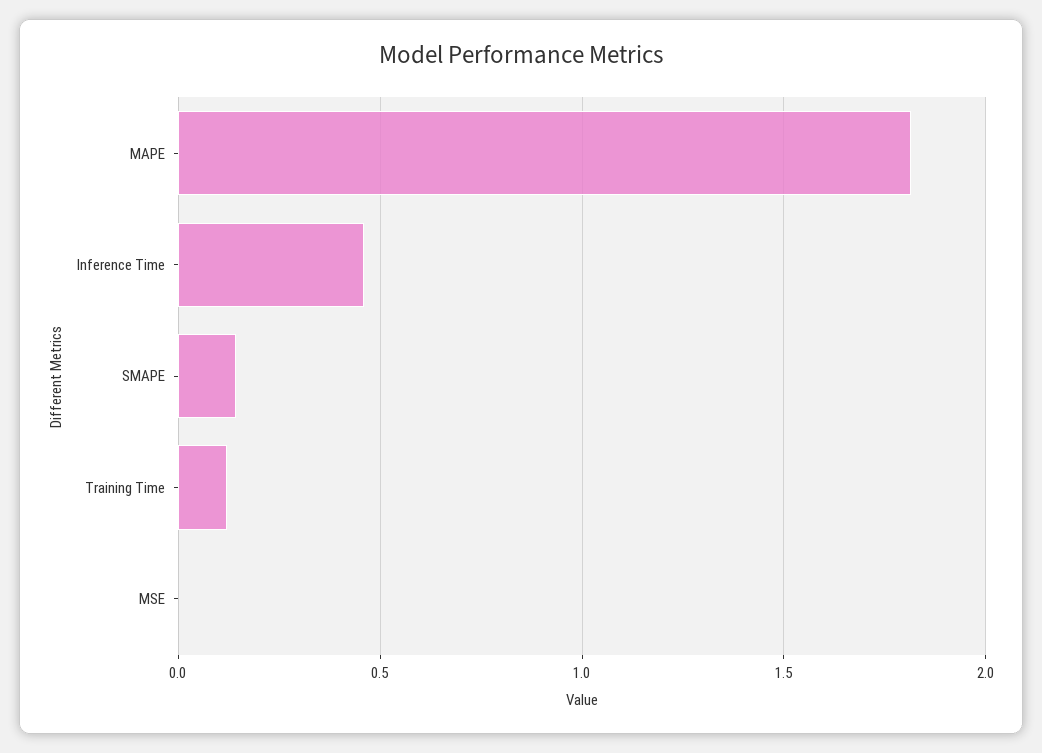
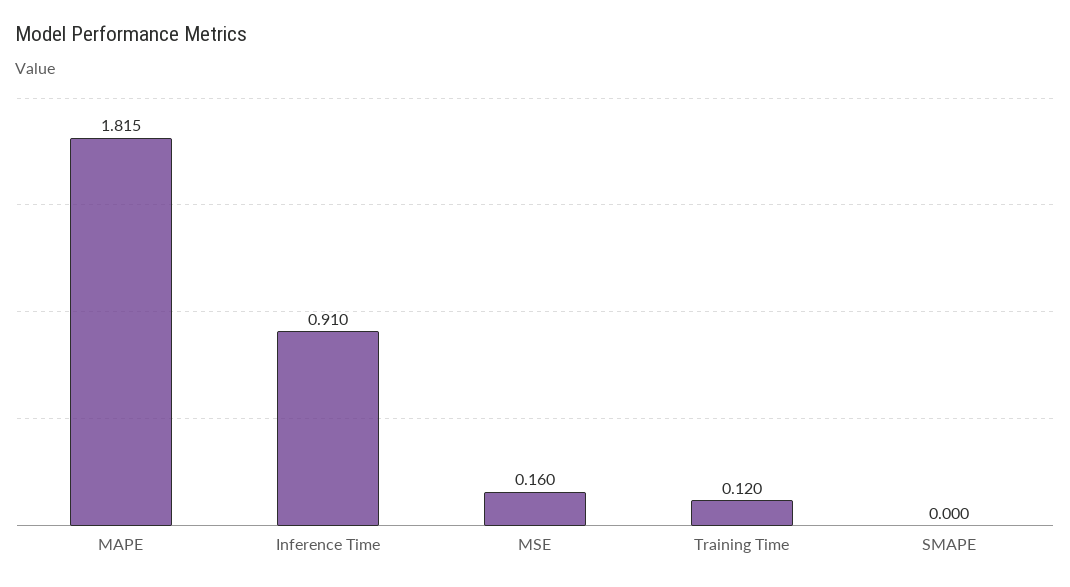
  {
    "MAPE": 1.815,
-   "Inference Time": 0.45,
+   "Inference Time": 0.91,
-   "SMAPE": 0.15,
+   "SMAPE": 0,
    "Training Time": 0.12,
-   "MSE": 0
+   "MSE": 0.16
  }

